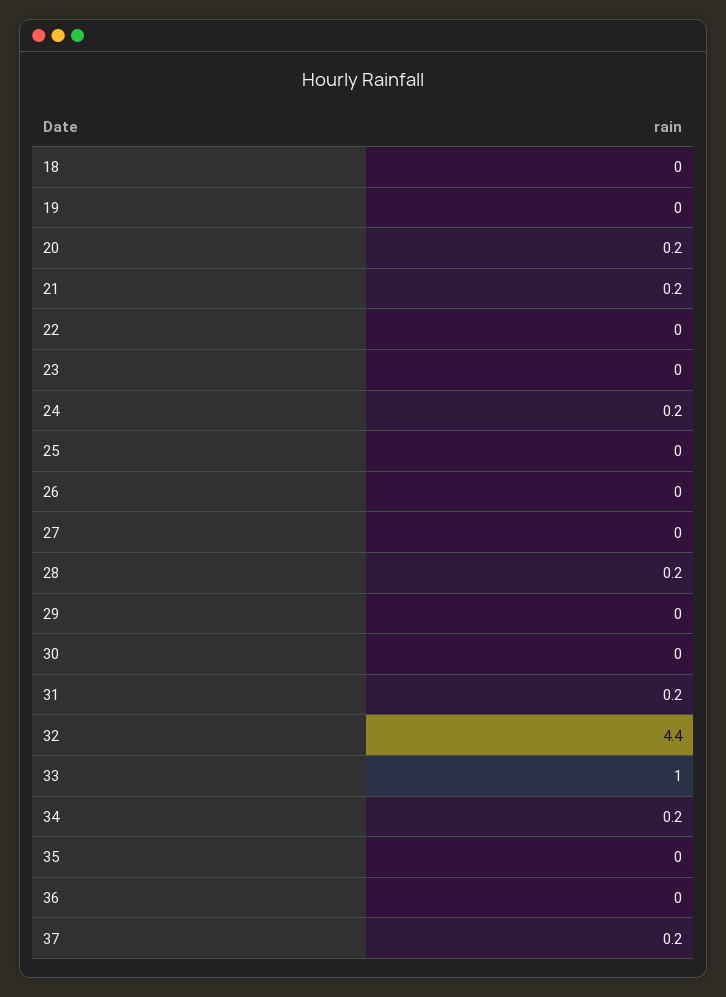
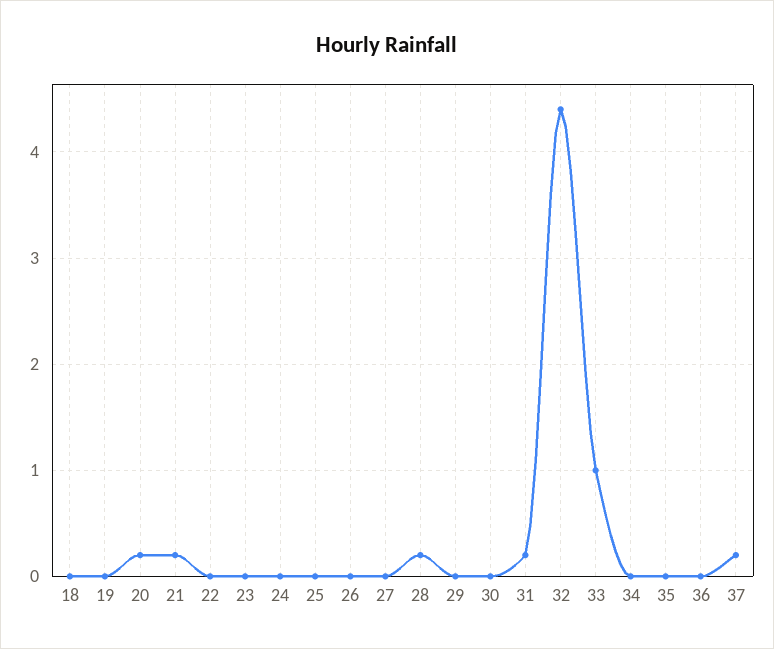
  {
    "18": 0,
    "19": 0,
    "20": 0.2,
    "21": 0.2,
    "22": 0,
    "23": 0,
-   "24": 0.2,
+   "24": 0,
    "25": 0,
    "26": 0,
    "27": 0,
    "28": 0.2,
    "29": 0,
    "30": 0,
    "31": 0.2,
    "32": 4.4,
    "33": 1,
-   "34": 0.2,
+   "34": 0,
    "35": 0,
    "36": 0,
    "37": 0.2
  }

